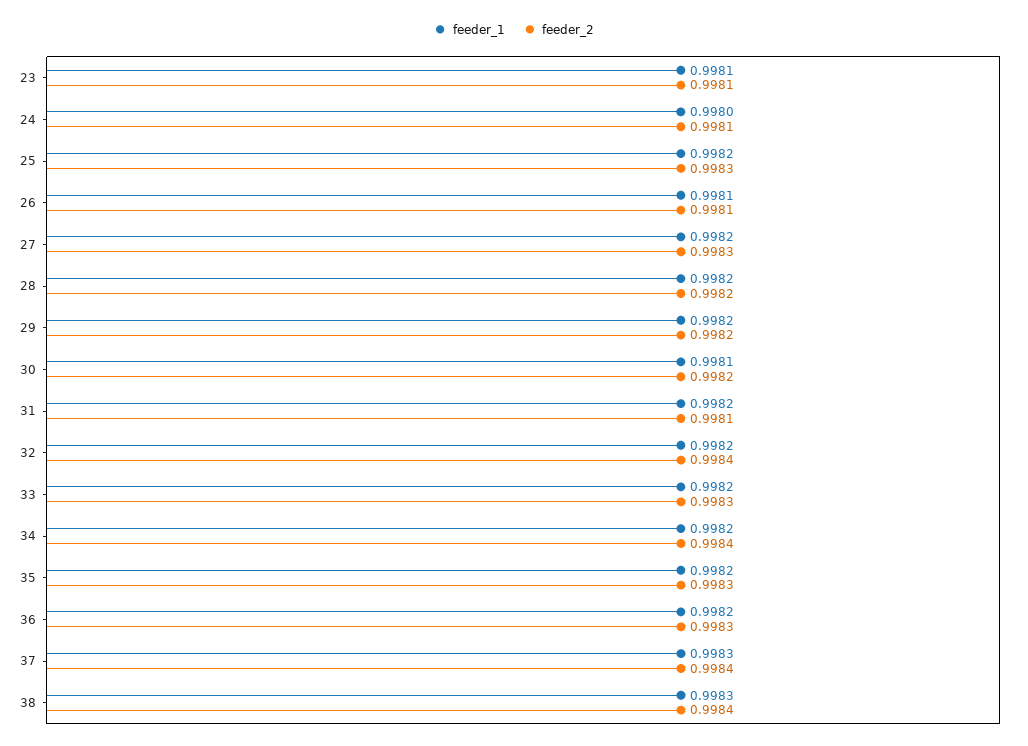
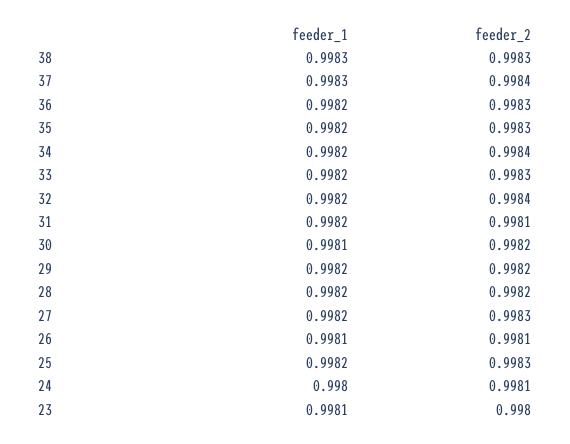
  {
    "feeder_1": {
      "23": 0.9981,
      "24": 0.998,
      "25": 0.9982,
      "26": 0.9981,
      "27": 0.9982,
      "28": 0.9982,
      "29": 0.9982,
      "30": 0.9981,
      "31": 0.9982,
      "32": 0.9982,
      "33": 0.9982,
      "34": 0.9982,
      "35": 0.9982,
      "36": 0.9982,
      "37": 0.9983,
      "38": 0.9983
    },
    "feeder_2": {
-     "23": 0.9981,
+     "23": 0.998,
      "24": 0.9981,
      "25": 0.9983,
      "26": 0.9981,
      "27": 0.9983,
      "28": 0.9982,
      "29": 0.9982,
      "30": 0.9982,
      "31": 0.9981,
      "32": 0.9984,
      "33": 0.9983,
      "34": 0.9984,
      "35": 0.9983,
      "36": 0.9983,
      "37": 0.9984,
-     "38": 0.9984
+     "38": 0.9983
    }
  }

